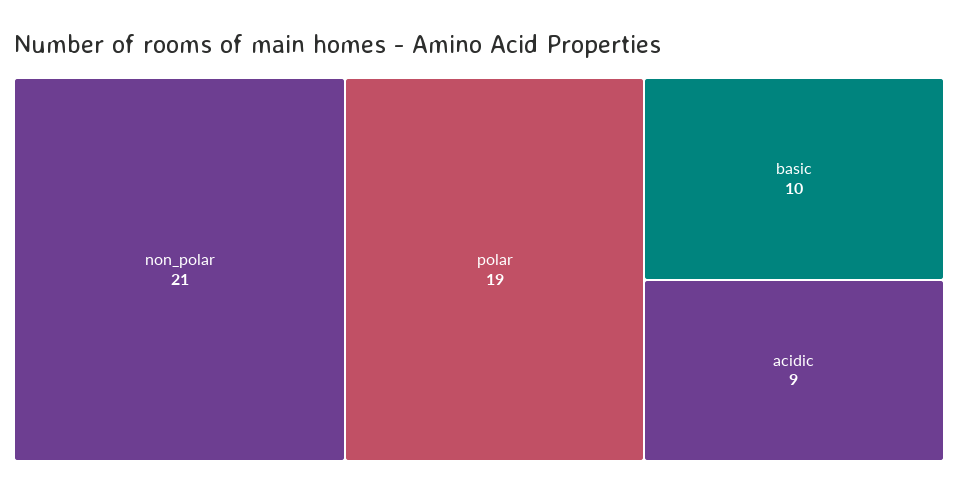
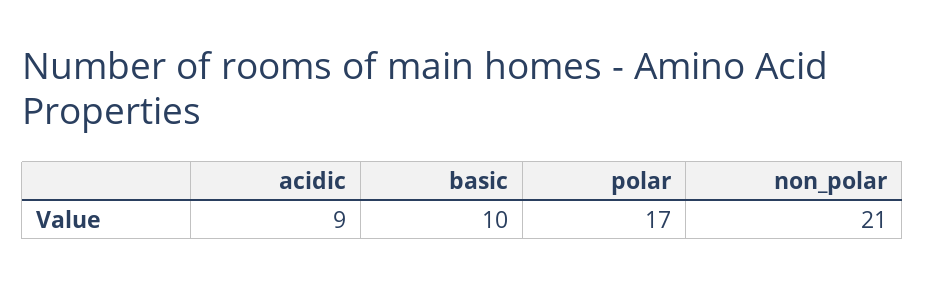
  {
    "non_polar": 21,
-   "polar": 19,
+   "polar": 17,
    "basic": 10,
    "acidic": 9
  }

